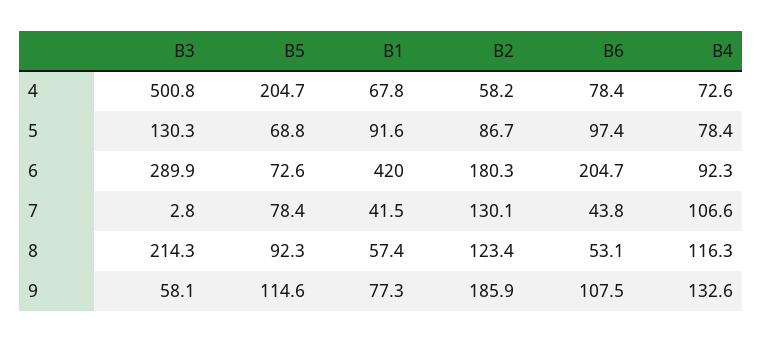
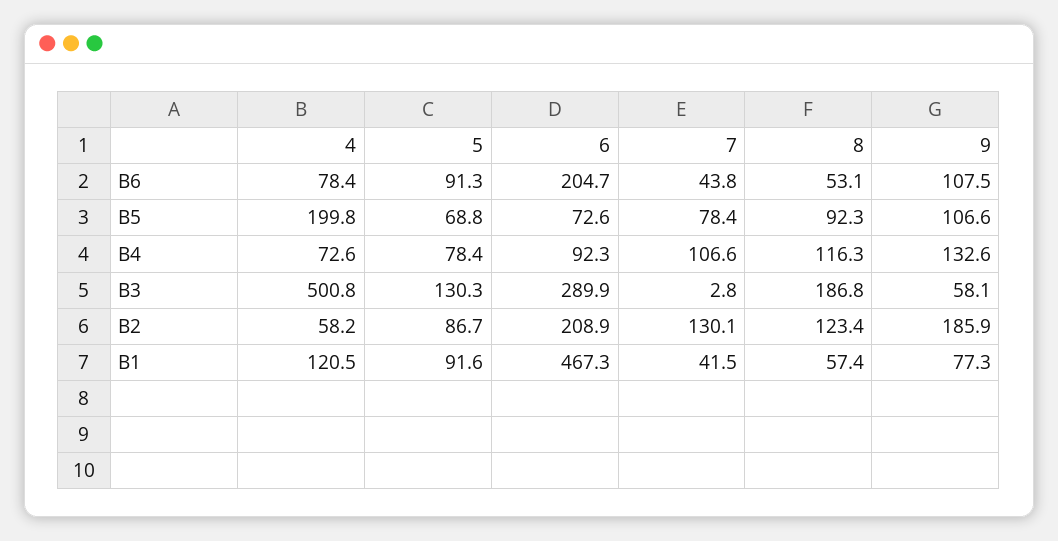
  {
    "B3": {
      "4": 500.8,
      "5": 130.3,
      "6": 289.9,
      "7": 2.8,
-     "8": 214.3,
+     "8": 186.8,
      "9": 58.1
    },
    "B5": {
-     "4": 204.7,
+     "4": 199.8,
      "5": 68.8,
      "6": 72.6,
      "7": 78.4,
      "8": 92.3,
-     "9": 114.6
+     "9": 106.6
    },
    "B1": {
-     "4": 67.8,
+     "4": 120.5,
      "5": 91.6,
-     "6": 420,
+     "6": 467.3,
      "7": 41.5,
      "8": 57.4,
      "9": 77.3
    },
    "B2": {
      "4": 58.2,
      "5": 86.7,
-     "6": 180.3,
+     "6": 208.9,
      "7": 130.1,
      "8": 123.4,
      "9": 185.9
    },
    "B6": {
      "4": 78.4,
-     "5": 97.4,
+     "5": 91.3,
      "6": 204.7,
      "7": 43.8,
      "8": 53.1,
      "9": 107.5
    },
    "B4": {
      "4": 72.6,
      "5": 78.4,
      "6": 92.3,
      "7": 106.6,
      "8": 116.3,
      "9": 132.6
    }
  }

